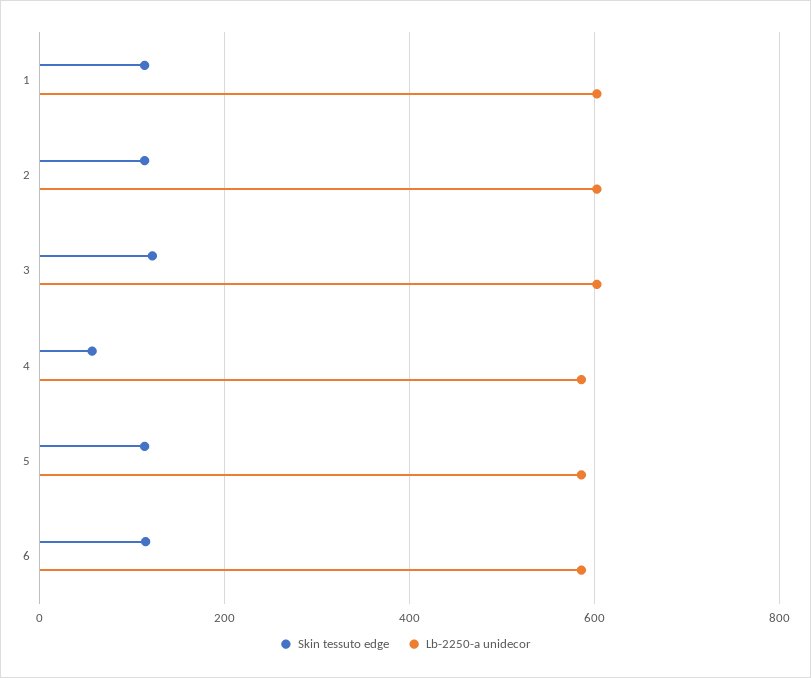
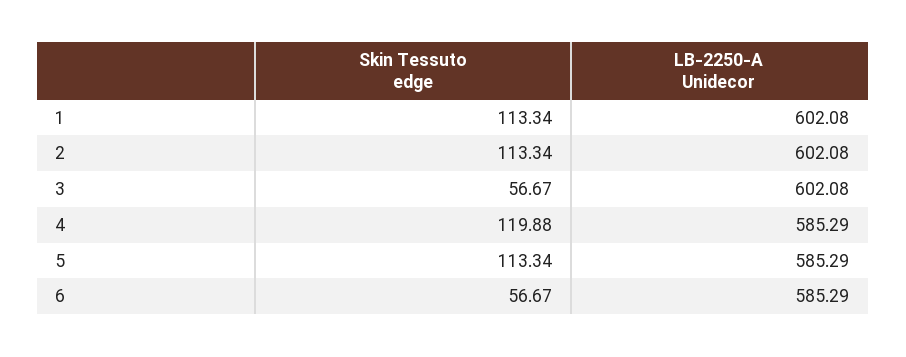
  {
    "Skin tessuto edge": {
      "1": 113.34,
      "2": 113.34,
-     "3": 120,
+     "3": 56.67,
-     "4": 60,
+     "4": 119.88,
      "5": 113.34,
-     "6": 120
+     "6": 56.67
    },
    "Lb-2250-a unidecor": {
      "1": 602.08,
      "2": 602.08,
      "3": 602.08,
      "4": 585.29,
      "5": 585.29,
      "6": 585.29
    }
  }

